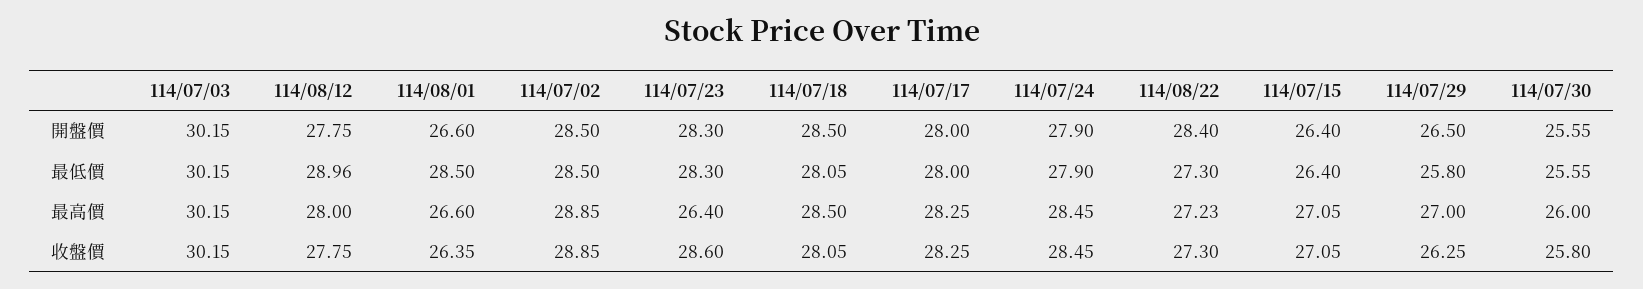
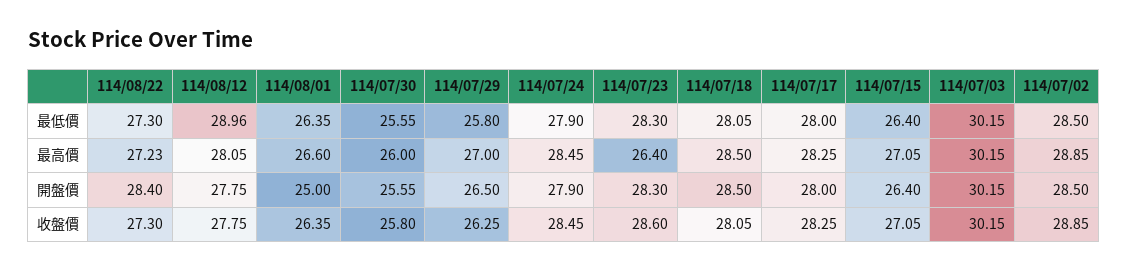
  {
    "114/07/03": {
      "開盤價": 30.15,
      "最低價": 30.15,
      "最高價": 30.15,
      "收盤價": 30.15
    },
    "114/08/12": {
      "開盤價": 27.75,
      "最低價": 28.96,
-     "最高價": 28,
+     "最高價": 28.05,
      "收盤價": 27.75
    },
    "114/08/01": {
-     "開盤價": 26.6,
+     "開盤價": 25,
-     "最低價": 28.5,
+     "最低價": 26.35,
      "最高價": 26.6,
      "收盤價": 26.35
    },
    "114/07/02": {
      "開盤價": 28.5,
      "最低價": 28.5,
      "最高價": 28.85,
      "收盤價": 28.85
    },
    "114/07/23": {
      "開盤價": 28.3,
      "最低價": 28.3,
      "最高價": 26.4,
      "收盤價": 28.6
    },
    "114/07/18": {
      "開盤價": 28.5,
      "最低價": 28.05,
      "最高價": 28.5,
      "收盤價": 28.05
    },
    "114/07/17": {
      "開盤價": 28,
      "最低價": 28,
      "最高價": 28.25,
      "收盤價": 28.25
    },
    "114/07/24": {
      "開盤價": 27.9,
      "最低價": 27.9,
      "最高價": 28.45,
      "收盤價": 28.45
    },
    "114/08/22": {
      "開盤價": 28.4,
      "最低價": 27.3,
      "最高價": 27.23,
      "收盤價": 27.3
    },
    "114/07/15": {
      "開盤價": 26.4,
      "最低價": 26.4,
      "最高價": 27.05,
      "收盤價": 27.05
    },
    "114/07/29": {
      "開盤價": 26.5,
      "最低價": 25.8,
      "最高價": 27,
      "收盤價": 26.25
    },
    "114/07/30": {
      "開盤價": 25.55,
      "最低價": 25.55,
      "最高價": 26,
      "收盤價": 25.8
    }
  }

